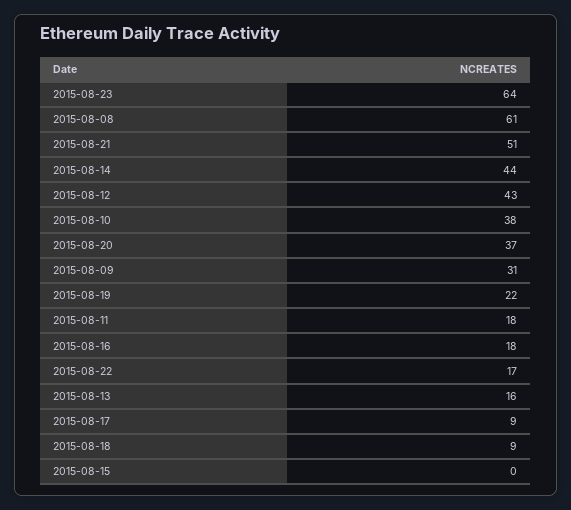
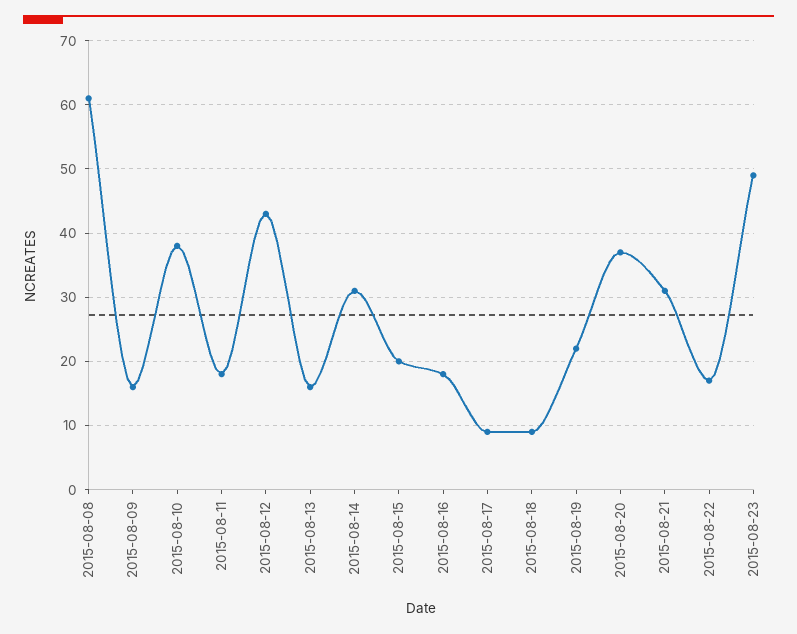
  {
-   "2015-08-23": 64,
+   "2015-08-23": 49,
    "2015-08-08": 61,
-   "2015-08-21": 51,
+   "2015-08-21": 31,
-   "2015-08-14": 44,
+   "2015-08-14": 31,
    "2015-08-12": 43,
    "2015-08-10": 38,
    "2015-08-20": 37,
-   "2015-08-09": 31,
+   "2015-08-09": 16,
    "2015-08-19": 22,
    "2015-08-11": 18,
    "2015-08-16": 18,
    "2015-08-22": 17,
    "2015-08-13": 16,
    "2015-08-17": 9,
    "2015-08-18": 9,
-   "2015-08-15": 0
+   "2015-08-15": 20
  }

